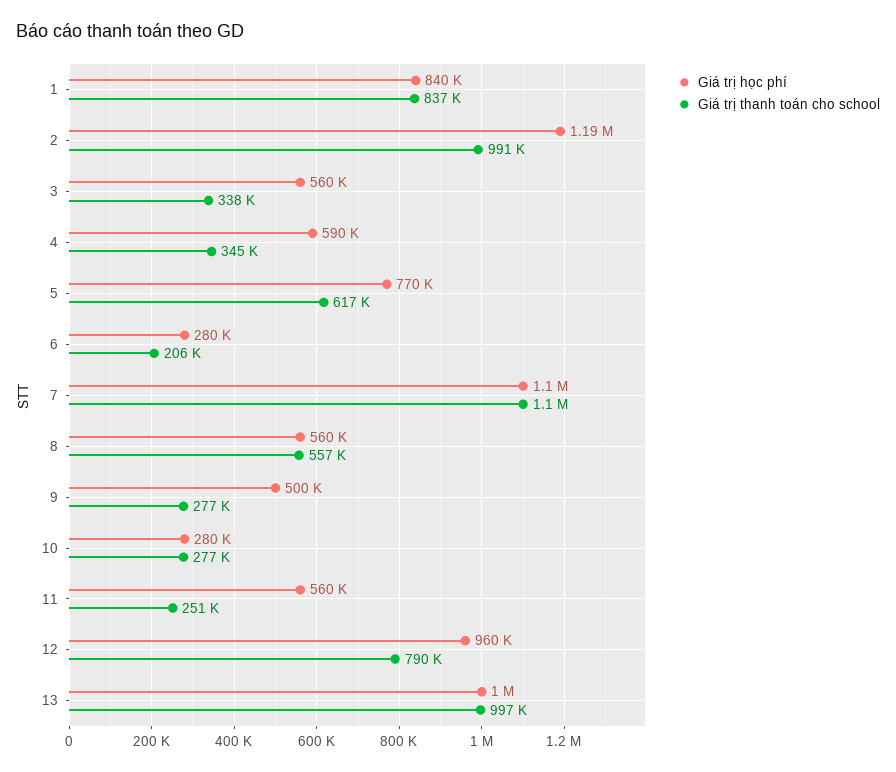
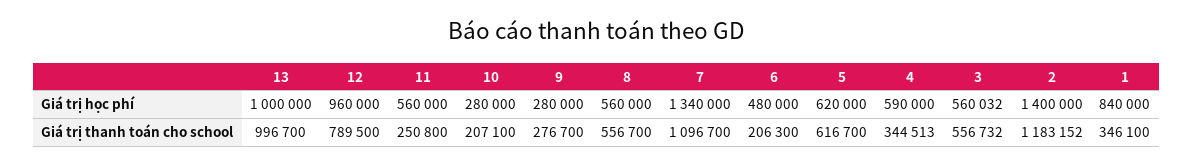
  {
    "Giá trị học phí": {
      "1": 840000,
-     "2": 1190000,
+     "2": 1400000,
      "3": 560032,
      "4": 590000,
-     "5": 770000,
+     "5": 620000,
-     "6": 280000,
+     "6": 480000,
-     "7": 1100000,
+     "7": 1340000,
      "8": 560000,
-     "9": 500000,
+     "9": 280000,
      "10": 280000,
      "11": 560000,
      "12": 960000,
      "13": 1000000
    },
    "Giá trị thanh toán cho school": {
-     "1": 837000,
+     "1": 346100,
-     "2": 991000,
+     "2": 1183152,
-     "3": 338000,
+     "3": 556732,
      "4": 344513,
      "5": 616700,
      "6": 206300,
      "7": 1096700,
      "8": 556700,
      "9": 276700,
-     "10": 277000,
+     "10": 207100,
      "11": 250800,
      "12": 789500,
      "13": 996700
    }
  }

